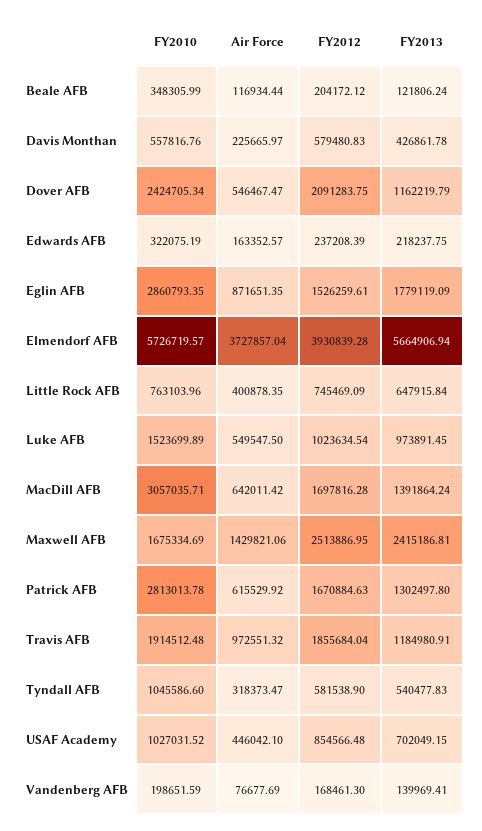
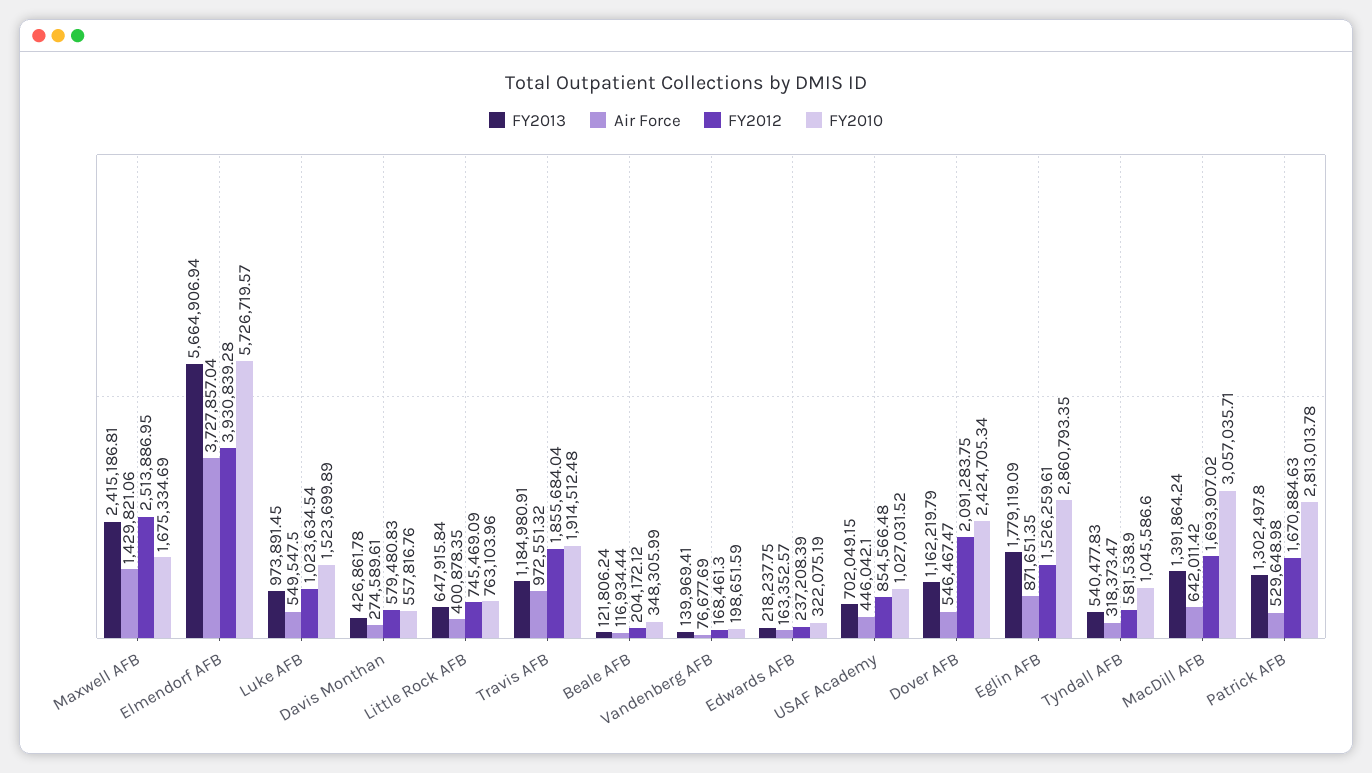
  {
    "FY2010": {
      "Beale AFB": 348305.99,
      "Davis Monthan": 557816.76,
      "Dover AFB": 2424705.34,
      "Edwards AFB": 322075.19,
      "Eglin AFB": 2860793.35,
      "Elmendorf AFB": 5726719.57,
      "Little Rock AFB": 763103.96,
      "Luke AFB": 1523699.89,
      "MacDill AFB": 3057035.71,
      "Maxwell AFB": 1675334.69,
      "Patrick AFB": 2813013.78,
      "Travis AFB": 1914512.48,
      "Tyndall AFB": 1045586.6,
      "USAF Academy": 1027031.52,
      "Vandenberg AFB": 198651.59
    },
    "Air Force": {
      "Beale AFB": 116934.44,
-     "Davis Monthan": 225665.97,
+     "Davis Monthan": 274589.61,
      "Dover AFB": 546467.47,
      "Edwards AFB": 163352.57,
      "Eglin AFB": 871651.35,
      "Elmendorf AFB": 3727857.04,
      "Little Rock AFB": 400878.35,
      "Luke AFB": 549547.5,
      "MacDill AFB": 642011.42,
      "Maxwell AFB": 1429821.06,
-     "Patrick AFB": 615529.92,
+     "Patrick AFB": 529648.98,
      "Travis AFB": 972551.32,
      "Tyndall AFB": 318373.47,
      "USAF Academy": 446042.1,
      "Vandenberg AFB": 76677.69
    },
    "FY2012": {
      "Beale AFB": 204172.12,
      "Davis Monthan": 579480.83,
      "Dover AFB": 2091283.75,
      "Edwards AFB": 237208.39,
      "Eglin AFB": 1526259.61,
      "Elmendorf AFB": 3930839.28,
      "Little Rock AFB": 745469.09,
      "Luke AFB": 1023634.54,
-     "MacDill AFB": 1697816.28,
+     "MacDill AFB": 1693907.02,
      "Maxwell AFB": 2513886.95,
      "Patrick AFB": 1670884.63,
      "Travis AFB": 1855684.04,
      "Tyndall AFB": 581538.9,
      "USAF Academy": 854566.48,
      "Vandenberg AFB": 168461.3
    },
    "FY2013": {
      "Beale AFB": 121806.24,
      "Davis Monthan": 426861.78,
      "Dover AFB": 1162219.79,
      "Edwards AFB": 218237.75,
      "Eglin AFB": 1779119.09,
      "Elmendorf AFB": 5664906.94,
      "Little Rock AFB": 647915.84,
      "Luke AFB": 973891.45,
      "MacDill AFB": 1391864.24,
      "Maxwell AFB": 2415186.81,
      "Patrick AFB": 1302497.8,
      "Travis AFB": 1184980.91,
      "Tyndall AFB": 540477.83,
      "USAF Academy": 702049.15,
      "Vandenberg AFB": 139969.41
    }
  }

